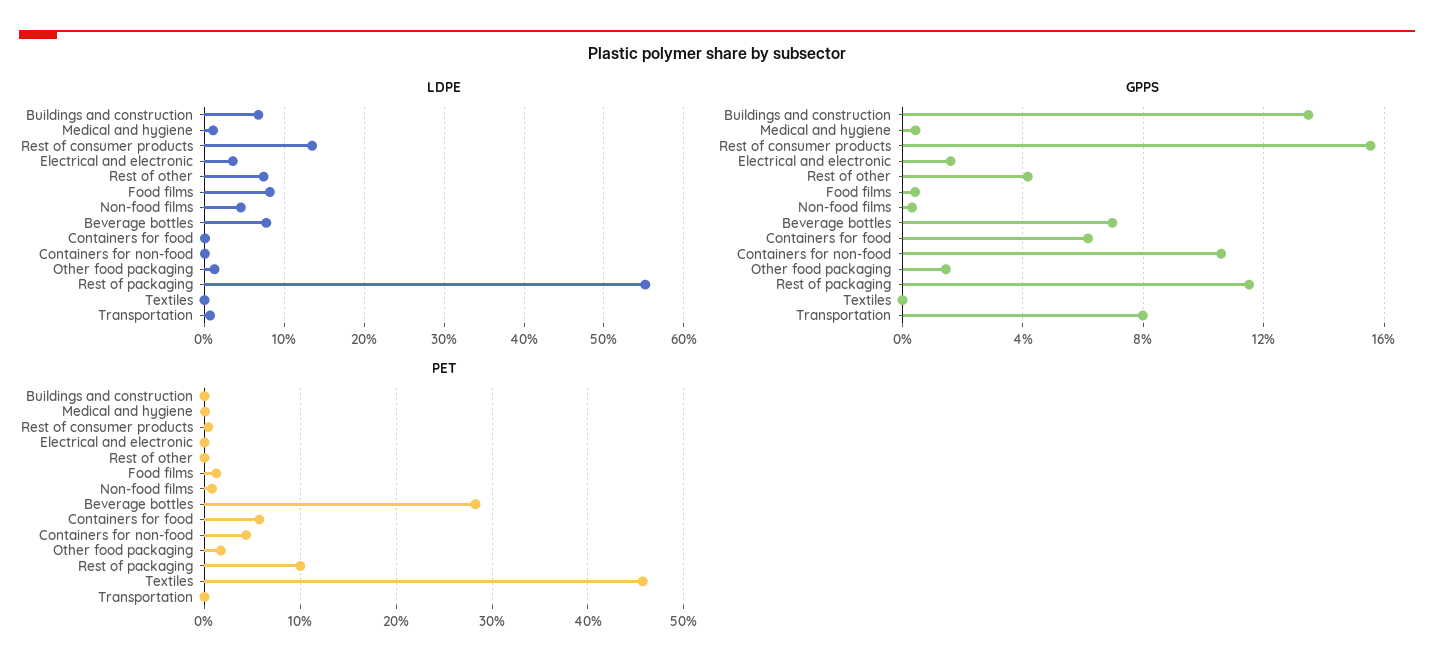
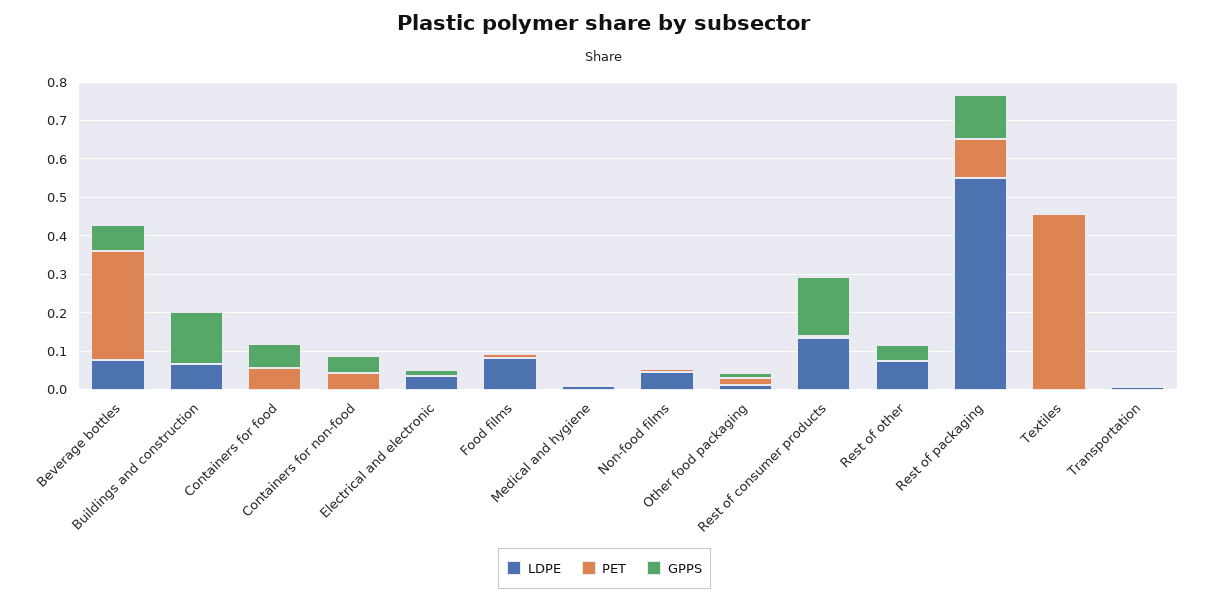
  {
    "LDPE": {
      "Buildings and construction": 0.07,
      "Medical and hygiene": 0.01,
      "Rest of consumer products": 0.13,
      "Electrical and electronic": 0.04,
      "Rest of other": 0.07,
      "Food films": 0.08,
      "Non-food films": 0.05,
      "Beverage bottles": 0.08,
      "Containers for food": 0,
      "Containers for non-food": 0,
      "Other food packaging": 0.01,
      "Rest of packaging": 0.55,
      "Textiles": 0,
      "Transportation": 0.01
    },
    "GPPS": {
      "Buildings and construction": 0.135,
      "Medical and hygiene": 0.005,
      "Rest of consumer products": 0.155,
      "Electrical and electronic": 0.015,
      "Rest of other": 0.04,
      "Food films": 0.005,
      "Non-food films": 0.005,
      "Beverage bottles": 0.07,
      "Containers for food": 0.06,
-     "Containers for non-food": 0.105,
+     "Containers for non-food": 0.05,
      "Other food packaging": 0.015,
      "Rest of packaging": 0.115,
      "Textiles": 0,
-     "Transportation": 0.08
+     "Transportation": 0
    },
    "PET": {
      "Buildings and construction": 0,
      "Medical and hygiene": 0,
      "Rest of consumer products": 0,
      "Electrical and electronic": 0,
      "Rest of other": 0,
      "Food films": 0.01,
      "Non-food films": 0.01,
      "Beverage bottles": 0.28,
      "Containers for food": 0.06,
      "Containers for non-food": 0.04,
      "Other food packaging": 0.02,
      "Rest of packaging": 0.1,
      "Textiles": 0.46,
      "Transportation": 0
    }
  }

